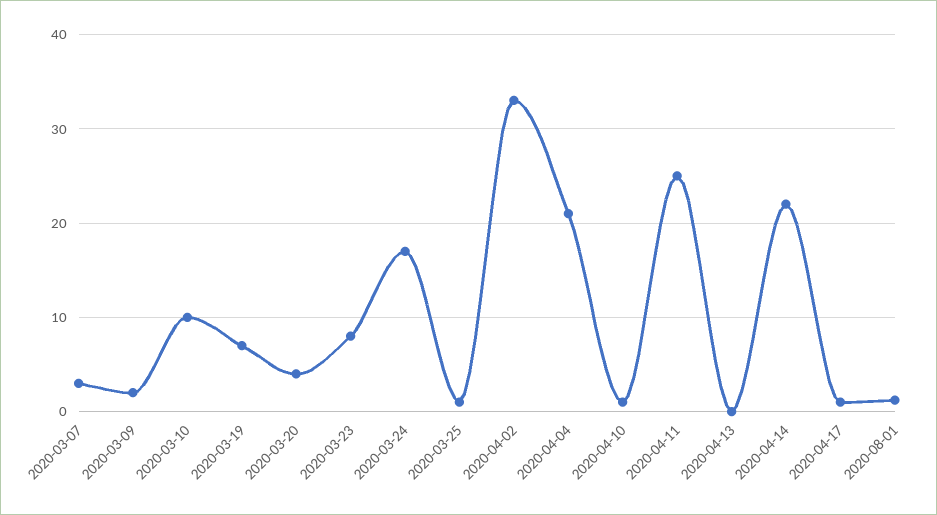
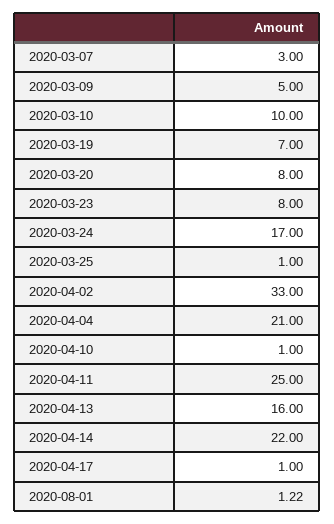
  {
    "2020-03-07": 3,
-   "2020-03-09": 2,
+   "2020-03-09": 5,
    "2020-03-10": 10,
    "2020-03-19": 7,
-   "2020-03-20": 4,
+   "2020-03-20": 8,
    "2020-03-23": 8,
    "2020-03-24": 17,
    "2020-03-25": 1,
    "2020-04-02": 33,
    "2020-04-04": 21,
    "2020-04-10": 1,
    "2020-04-11": 25,
-   "2020-04-13": 0,
+   "2020-04-13": 16,
    "2020-04-14": 22,
    "2020-04-17": 1,
    "2020-08-01": 1.22
  }

